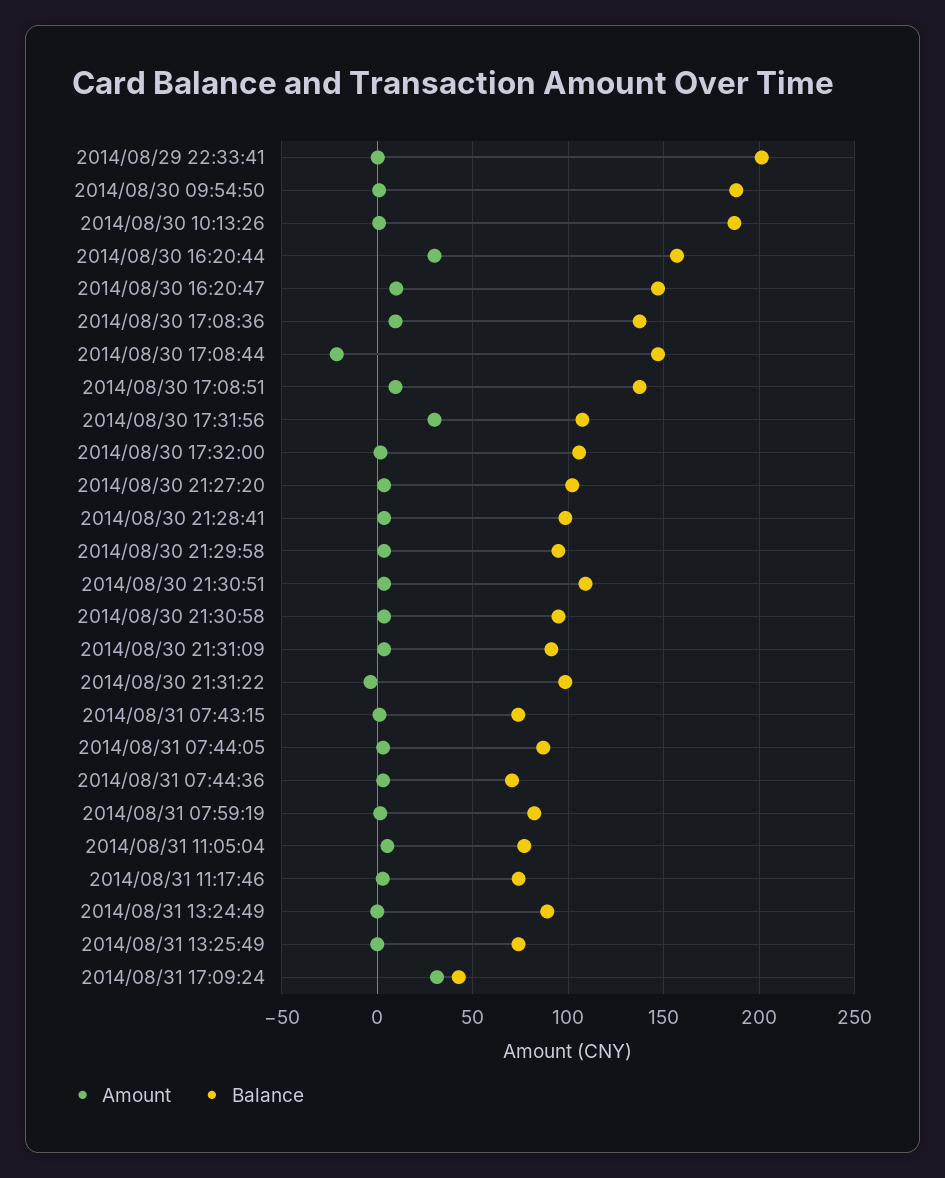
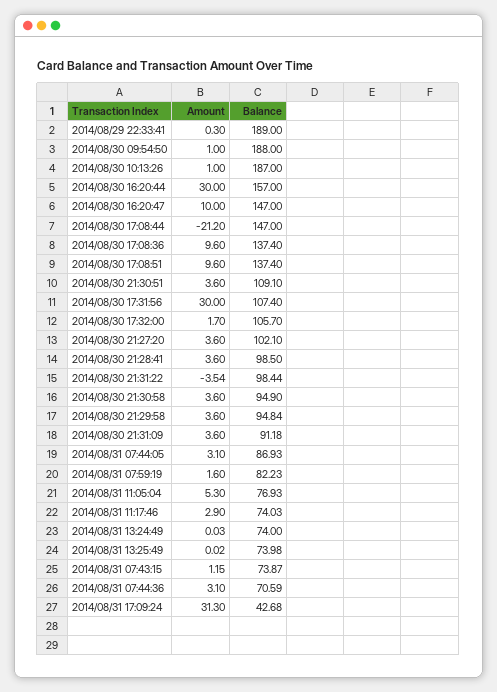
  {
    "Amount": {
      "2014/08/29 22:33:41": 0.3,
      "2014/08/30 09:54:50": 1,
      "2014/08/30 10:13:26": 1,
      "2014/08/30 16:20:44": 30,
      "2014/08/30 16:20:47": 10,
      "2014/08/30 17:08:36": 9.6,
      "2014/08/30 17:08:44": -21.2,
      "2014/08/30 17:08:51": 9.6,
      "2014/08/30 17:31:56": 30,
      "2014/08/30 17:32:00": 1.7,
      "2014/08/30 21:27:20": 3.6,
      "2014/08/30 21:28:41": 3.6,
      "2014/08/30 21:29:58": 3.6,
      "2014/08/30 21:30:51": 3.6,
      "2014/08/30 21:30:58": 3.6,
      "2014/08/30 21:31:09": 3.6,
      "2014/08/30 21:31:22": -3.54,
      "2014/08/31 07:43:15": 1.15,
      "2014/08/31 07:44:05": 3.1,
      "2014/08/31 07:44:36": 3.1,
      "2014/08/31 07:59:19": 1.6,
      "2014/08/31 11:05:04": 5.3,
      "2014/08/31 11:17:46": 2.9,
      "2014/08/31 13:24:49": 0.03,
      "2014/08/31 13:25:49": 0.02,
      "2014/08/31 17:09:24": 31.3
    },
    "Balance": {
-     "2014/08/29 22:33:41": 200,
+     "2014/08/29 22:33:41": 189,
      "2014/08/30 09:54:50": 188,
      "2014/08/30 10:13:26": 187,
      "2014/08/30 16:20:44": 157,
      "2014/08/30 16:20:47": 147,
      "2014/08/30 17:08:36": 137.4,
      "2014/08/30 17:08:44": 147,
      "2014/08/30 17:08:51": 137.4,
      "2014/08/30 17:31:56": 107.4,
      "2014/08/30 17:32:00": 105.7,
      "2014/08/30 21:27:20": 102.1,
      "2014/08/30 21:28:41": 98.5,
      "2014/08/30 21:29:58": 94.84,
      "2014/08/30 21:30:51": 109.1,
      "2014/08/30 21:30:58": 94.9,
      "2014/08/30 21:31:09": 91.18,
      "2014/08/30 21:31:22": 98.44,
      "2014/08/31 07:43:15": 73.87,
      "2014/08/31 07:44:05": 86.93,
      "2014/08/31 07:44:36": 70.59,
      "2014/08/31 07:59:19": 82.23,
      "2014/08/31 11:05:04": 76.93,
      "2014/08/31 11:17:46": 74.03,
-     "2014/08/31 13:24:49": 90,
+     "2014/08/31 13:24:49": 74,
      "2014/08/31 13:25:49": 73.98,
      "2014/08/31 17:09:24": 42.68
    }
  }

